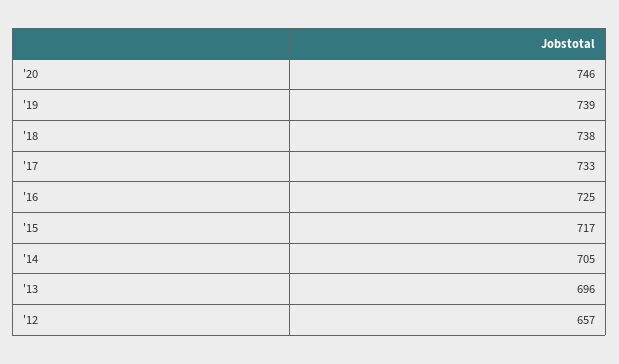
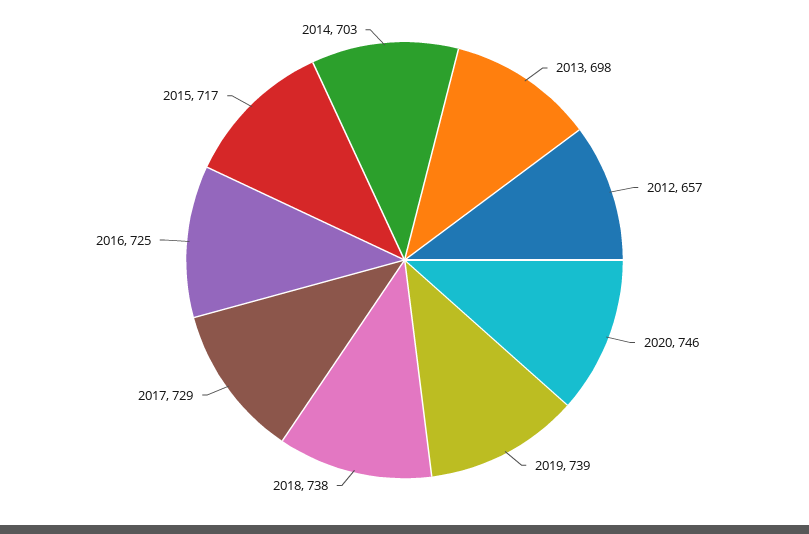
  {
    "'20": 746,
    "'19": 739,
    "'18": 738,
-   "'17": 733,
+   "'17": 729,
    "'16": 725,
    "'15": 717,
-   "'14": 705,
+   "'14": 703,
-   "'13": 696,
+   "'13": 698,
    "'12": 657
  }

